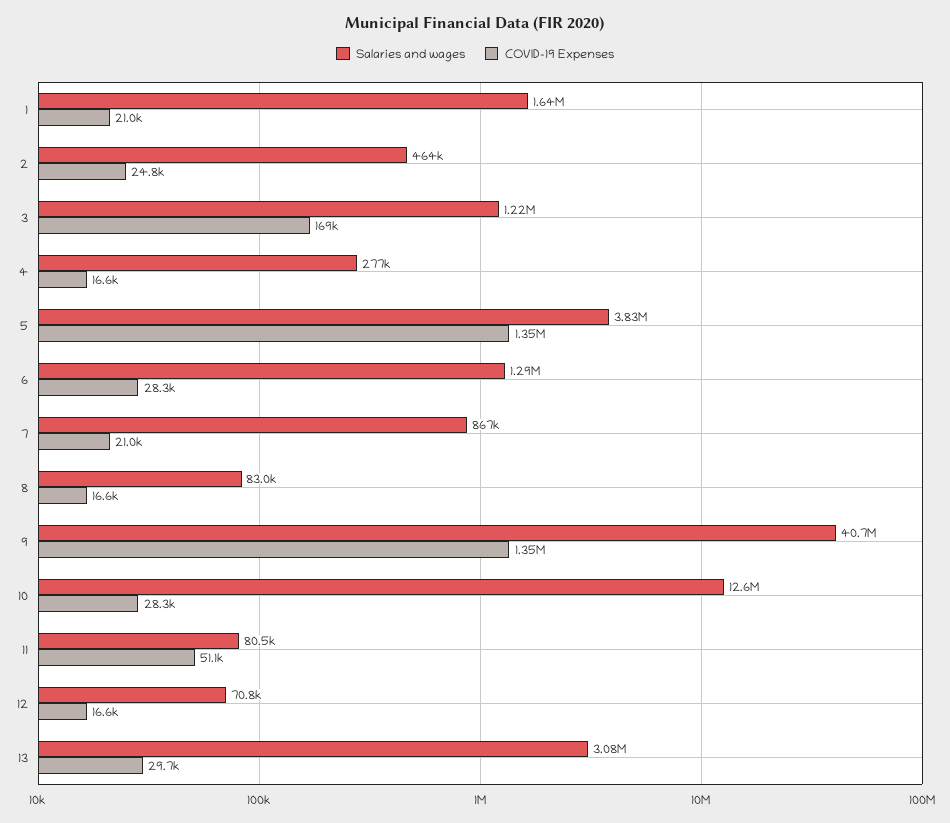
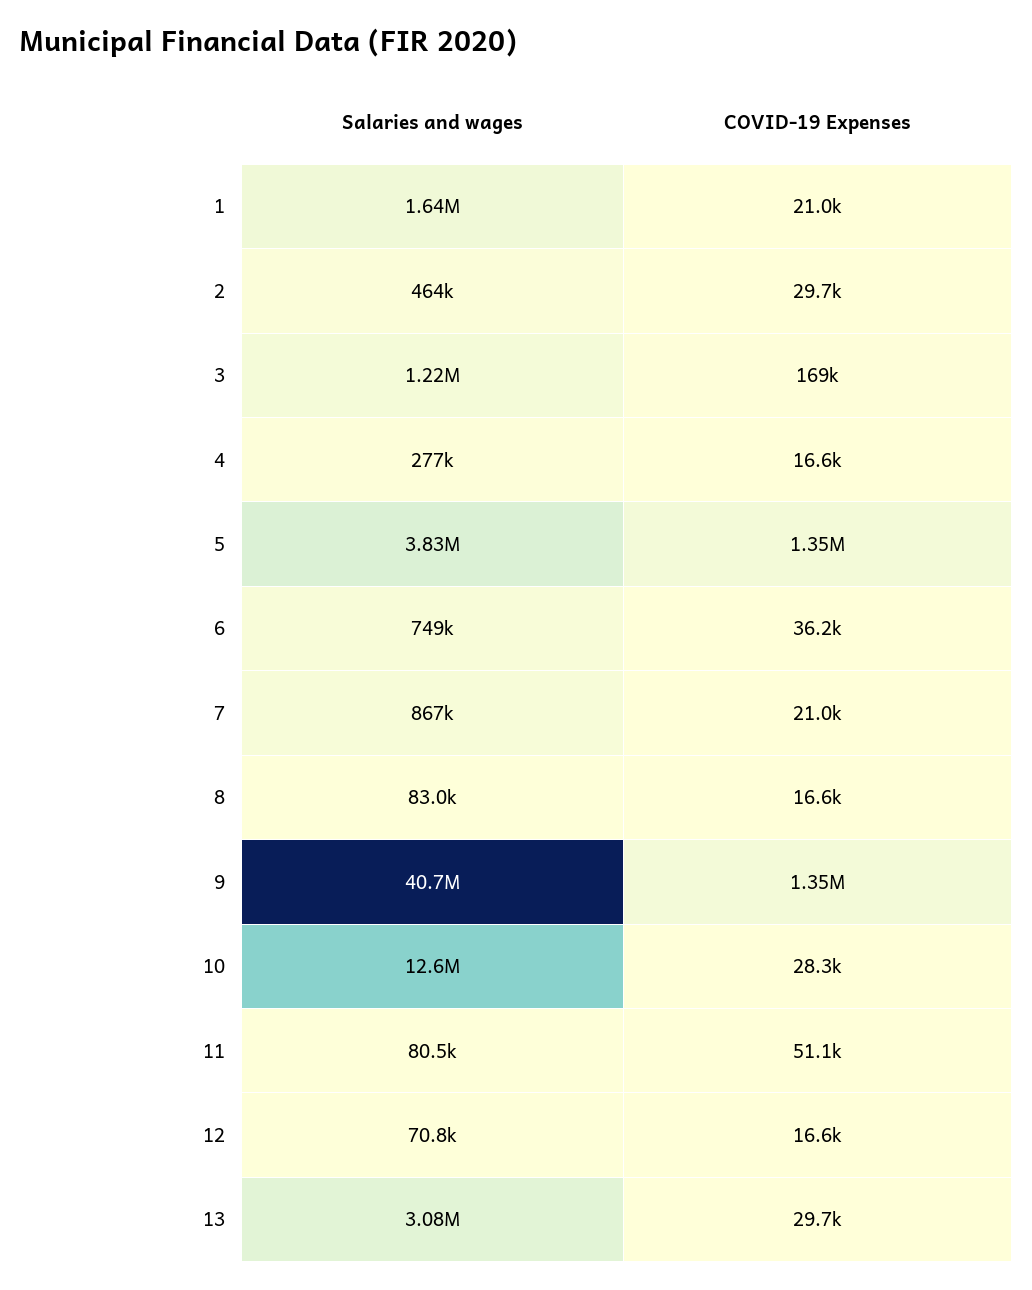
  {
    "Salaries and wages": {
      "1": 1640000,
      "2": 464000,
      "3": 1220000,
      "4": 277000,
      "5": 3830000,
-     "6": 1290000,
+     "6": 749000,
      "7": 867000,
      "8": 83000,
      "9": 40700000,
      "10": 12600000,
      "11": 80500,
      "12": 70800,
      "13": 3080000
    },
    "COVID-19 Expenses": {
      "1": 21000,
-     "2": 24800,
+     "2": 29700,
      "3": 169000,
      "4": 16600,
      "5": 1350000,
-     "6": 28300,
+     "6": 36200,
      "7": 21000,
      "8": 16600,
      "9": 1350000,
      "10": 28300,
      "11": 51100,
      "12": 16600,
      "13": 29700
    }
  }

